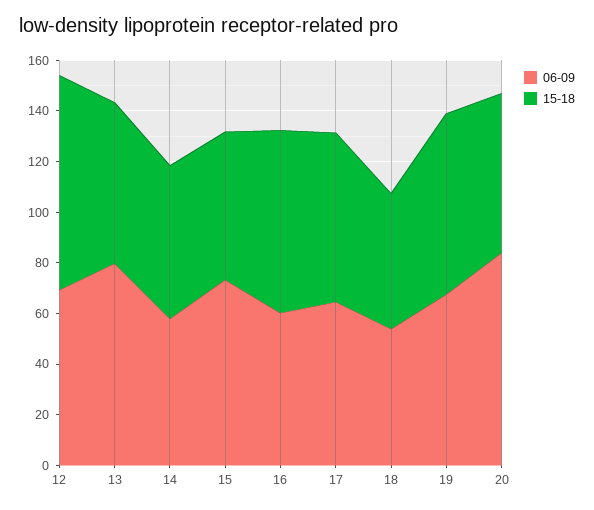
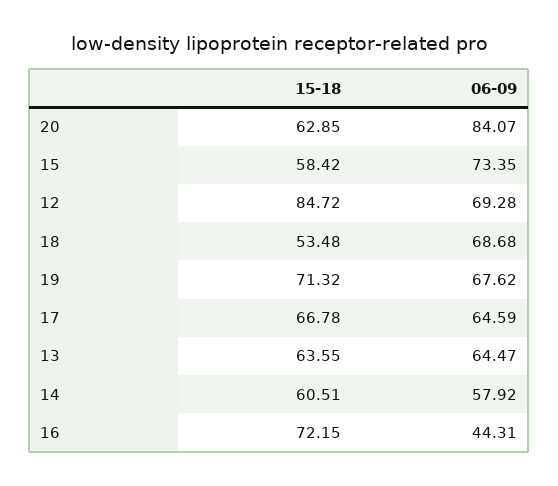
  {
    "06-09": {
      "12": 69.28,
-     "13": 80,
+     "13": 64.47,
      "14": 57.92,
      "15": 73.35,
-     "16": 60,
+     "16": 44.31,
      "17": 64.59,
-     "18": 55,
+     "18": 68.68,
      "19": 67.62,
      "20": 84.07
    },
    "15-18": {
      "12": 84.72,
      "13": 63.55,
      "14": 60.51,
      "15": 58.42,
      "16": 72.15,
      "17": 66.78,
      "18": 53.48,
      "19": 71.32,
      "20": 62.85
    }
  }

